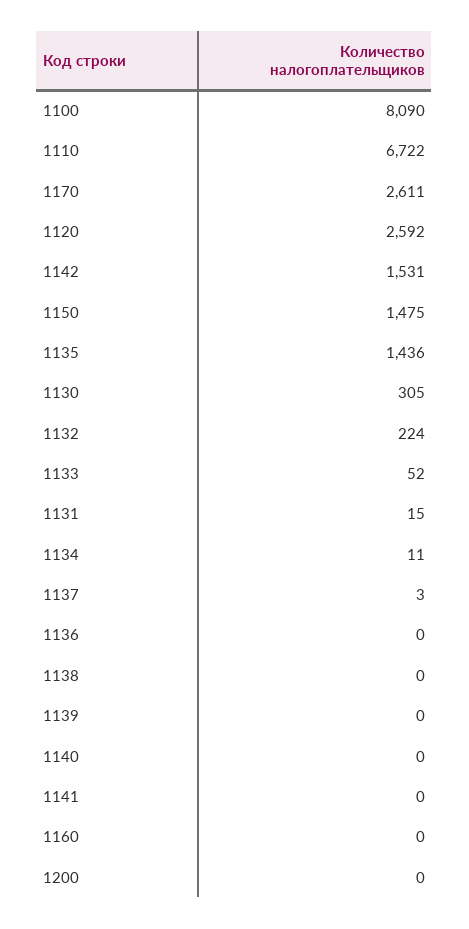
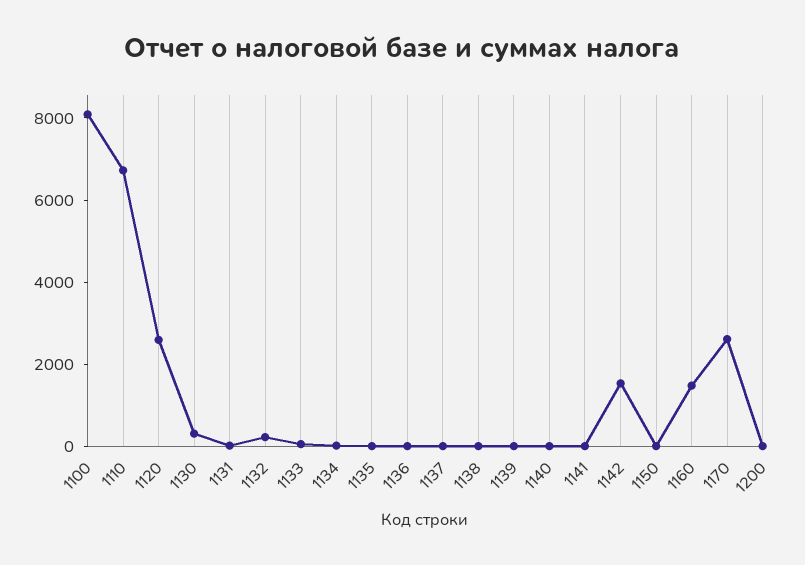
  {
    "1100": 8090,
    "1110": 6722,
    "1170": 2611,
    "1120": 2592,
    "1142": 1531,
-   "1150": 1475,
+   "1150": 0,
-   "1135": 1436,
+   "1135": 0,
    "1130": 305,
    "1132": 224,
    "1133": 52,
    "1131": 15,
    "1134": 11,
    "1137": 3,
    "1136": 0,
    "1138": 0,
    "1139": 0,
    "1140": 0,
    "1141": 0,
-   "1160": 0,
+   "1160": 1500,
    "1200": 0
  }

